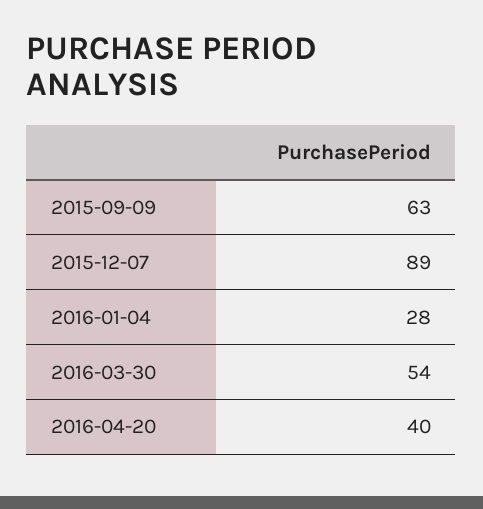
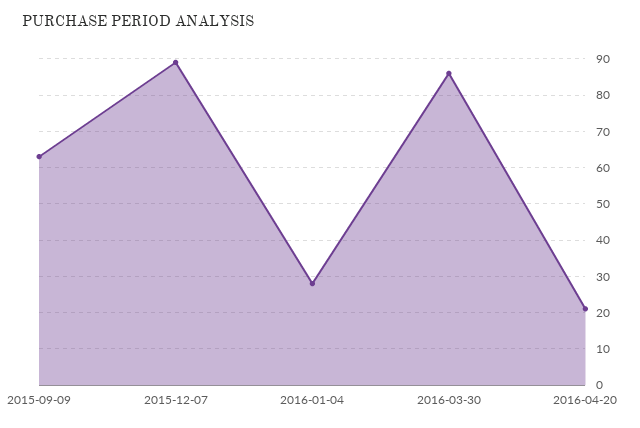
  {
    "2015-09-09": 63,
    "2015-12-07": 89,
    "2016-01-04": 28,
-   "2016-03-30": 54,
+   "2016-03-30": 85,
-   "2016-04-20": 40
+   "2016-04-20": 20
  }

